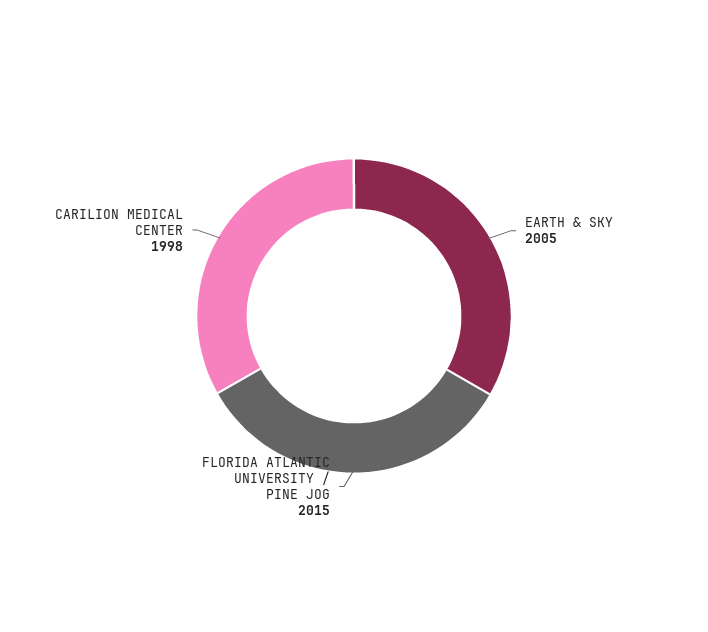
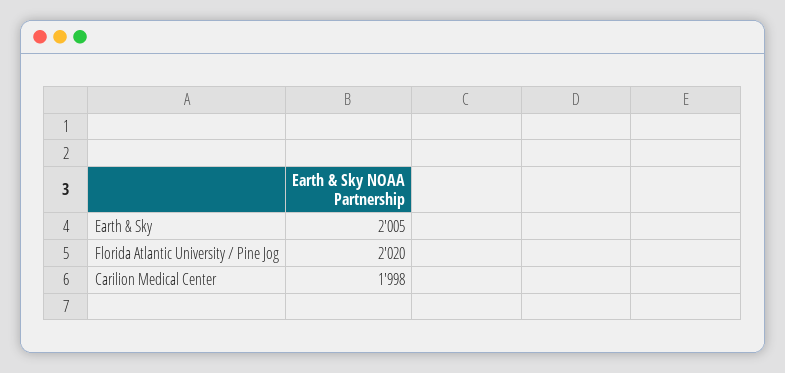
  {
    "EARTH & SKY": 2005,
-   "FLORIDA ATLANTIC UNIVERSITY / PINE JOG": 2015,
+   "FLORIDA ATLANTIC UNIVERSITY / PINE JOG": 2020,
    "CARILION MEDICAL CENTER": 1998
  }

